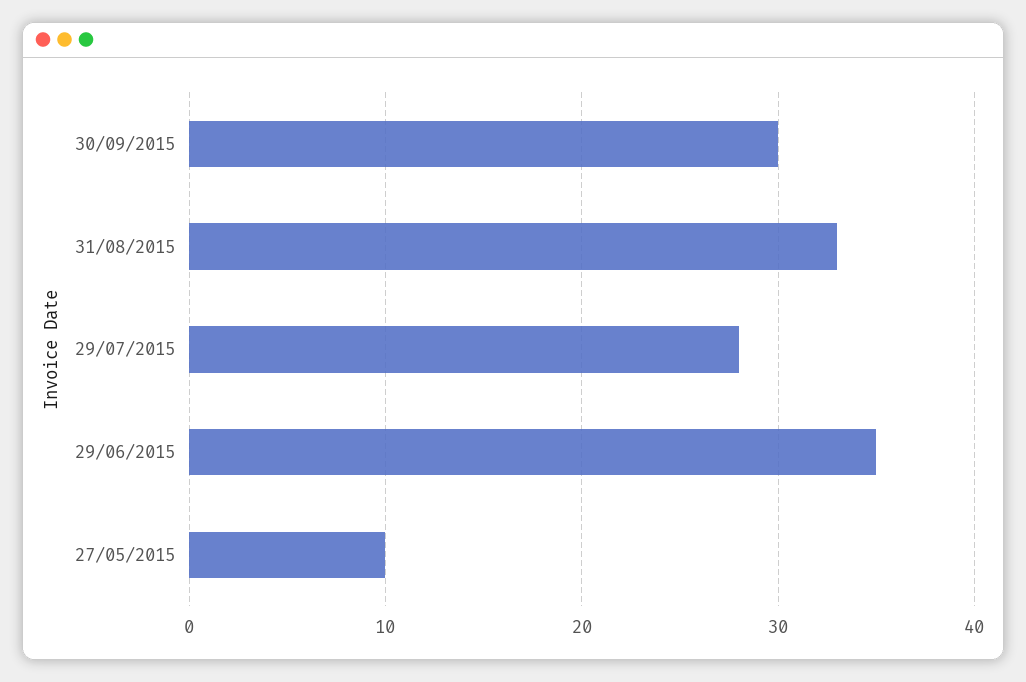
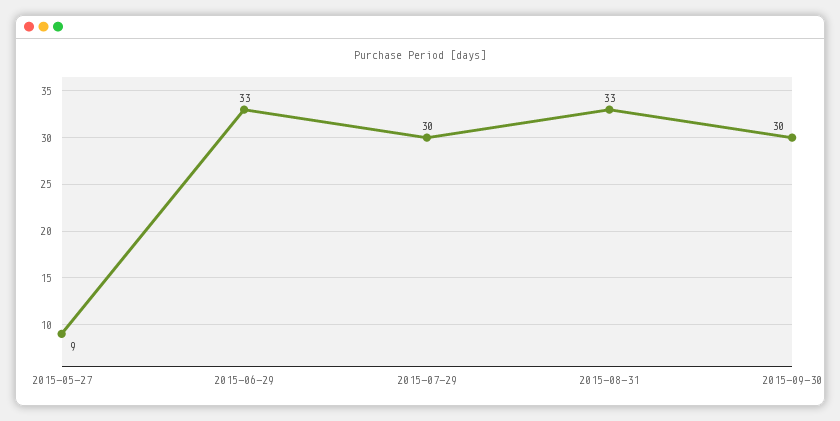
  {
    "30/09/2015": 30,
    "31/08/2015": 33,
-   "29/07/2015": 28,
+   "29/07/2015": 30,
-   "29/06/2015": 35,
+   "29/06/2015": 33,
-   "27/05/2015": 10
+   "27/05/2015": 9
  }

